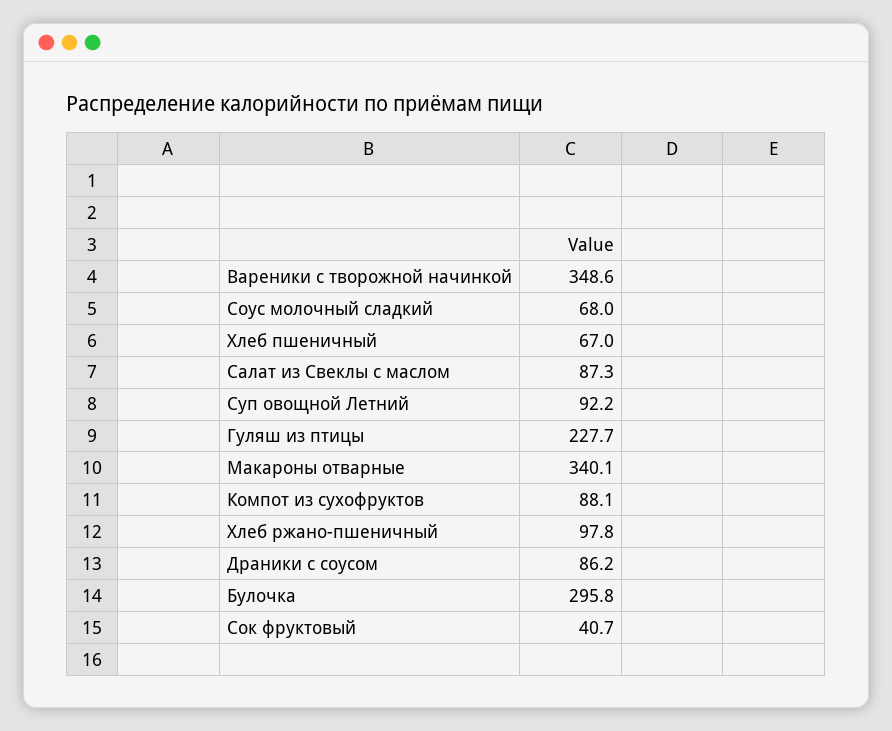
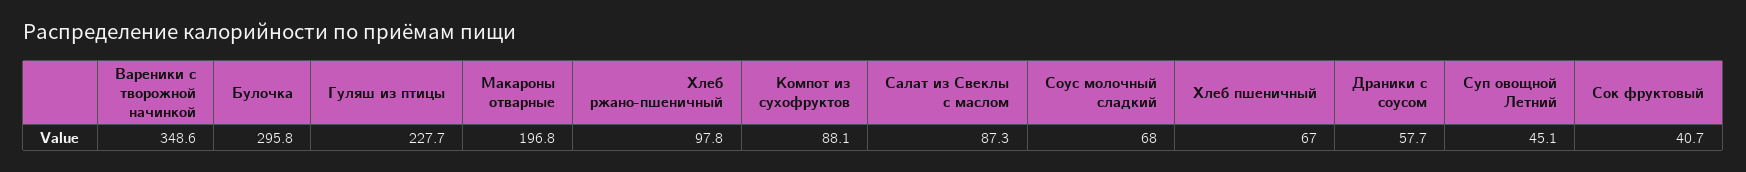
  {
    "Вареники с творожной начинкой": 348.6,
    "Соус молочный сладкий": 68,
    "Хлеб пшеничный": 67,
    "Салат из Свеклы с маслом": 87.3,
-   "Суп овощной Летний": 92.2,
+   "Суп овощной Летний": 45.1,
    "Гуляш из птицы": 227.7,
-   "Макароны отварные": 340.1,
+   "Макароны отварные": 196.8,
    "Компот из сухофруктов": 88.1,
    "Хлеб ржано-пшеничный": 97.8,
-   "Драники с соусом": 86.2,
+   "Драники с соусом": 57.7,
    "Булочка": 295.8,
    "Сок фруктовый": 40.7
  }

